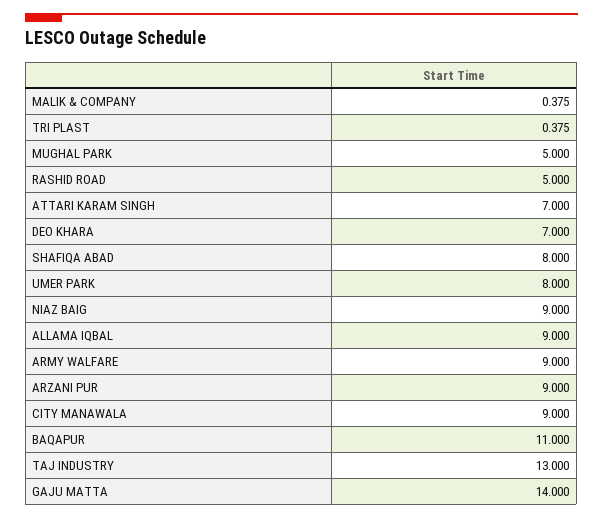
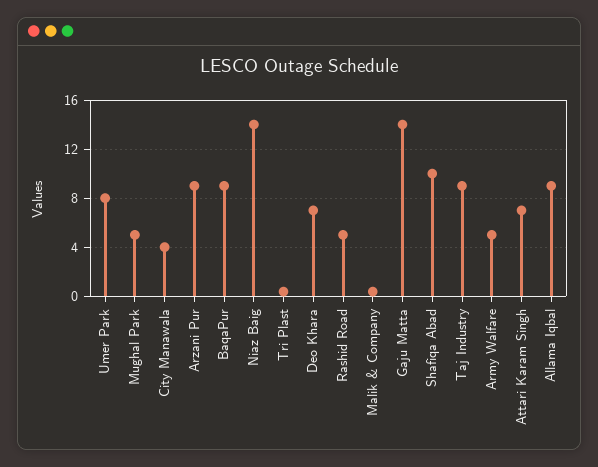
  {
    "MALIK & COMPANY": 0.375,
    "TRI PLAST": 0.375,
    "MUGHAL PARK": 5,
    "RASHID ROAD": 5,
    "ATTARI KARAM SINGH": 7,
    "DEO KHARA": 7,
-   "SHAFIQA ABAD": 8,
+   "SHAFIQA ABAD": 10,
    "UMER PARK": 8,
-   "NIAZ BAIG": 9,
+   "NIAZ BAIG": 14,
    "ALLAMA IQBAL": 9,
-   "ARMY WALFARE": 9,
+   "ARMY WALFARE": 5,
    "ARZANI PUR": 9,
-   "CITY MANAWALA": 9,
+   "CITY MANAWALA": 4,
-   "BAQAPUR": 11,
+   "BAQAPUR": 9,
-   "TAJ INDUSTRY": 13,
+   "TAJ INDUSTRY": 9,
    "GAJU MATTA": 14
  }

